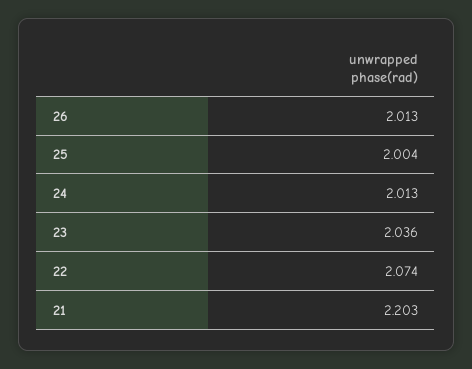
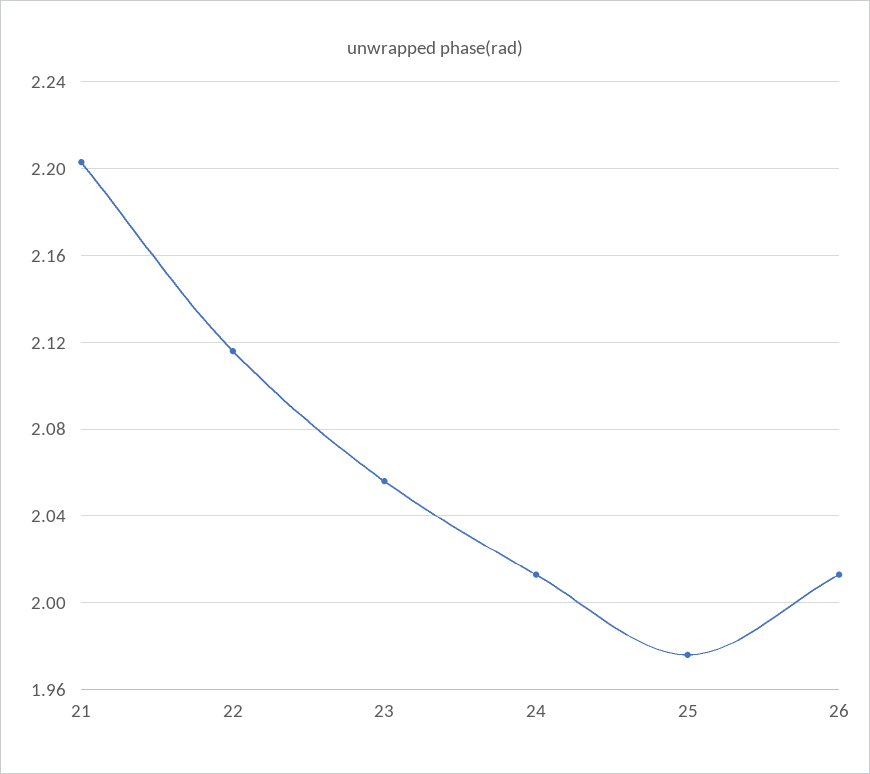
  {
    "26": 2.013,
-   "25": 2.004,
+   "25": 1.975,
    "24": 2.013,
-   "23": 2.036,
+   "23": 2.055,
-   "22": 2.074,
+   "22": 2.115,
    "21": 2.203
  }

